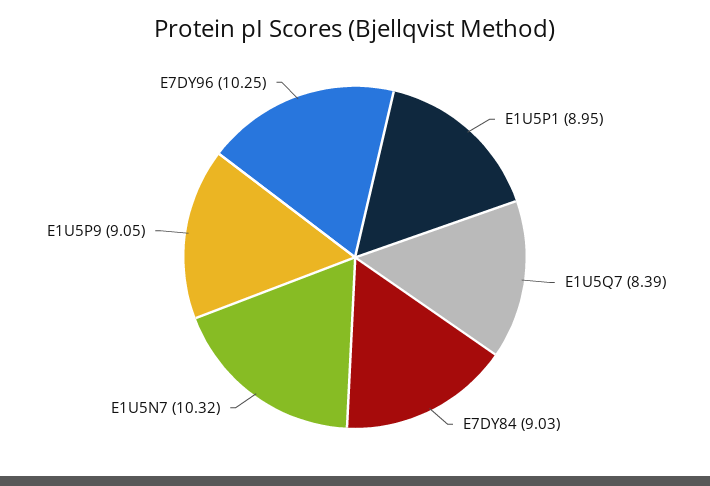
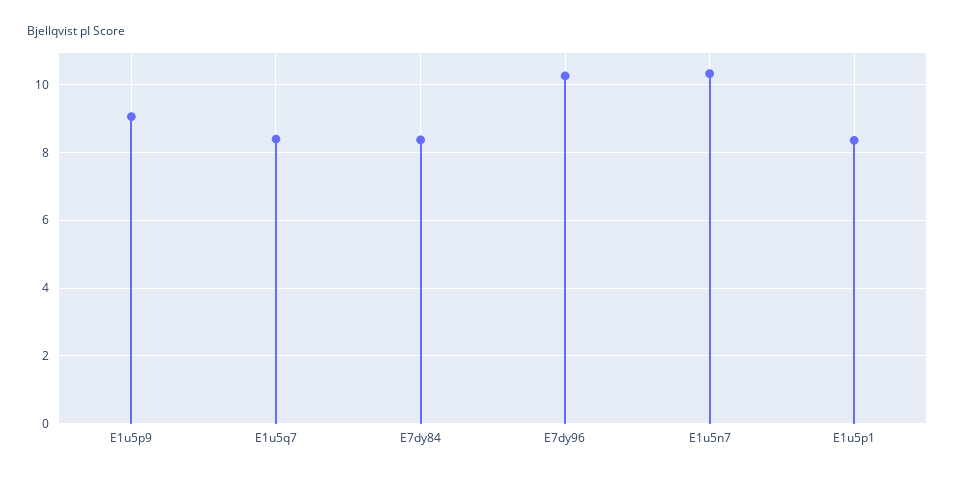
  {
-   "E1U5P1": 8.95,
+   "E1U5P1": 8.4,
    "E1U5Q7": 8.39,
-   "E7DY84": 9.03,
+   "E7DY84": 8.4,
    "E1U5N7": 10.32,
    "E1U5P9": 9.05,
    "E7DY96": 10.25
  }

